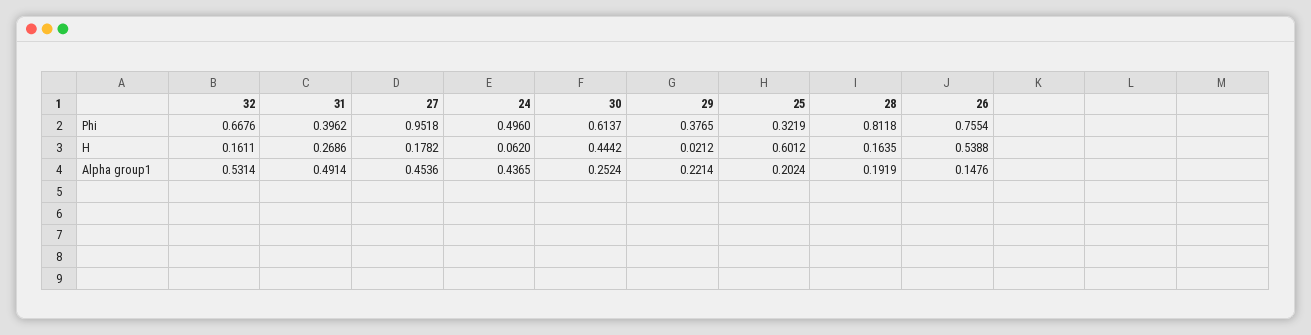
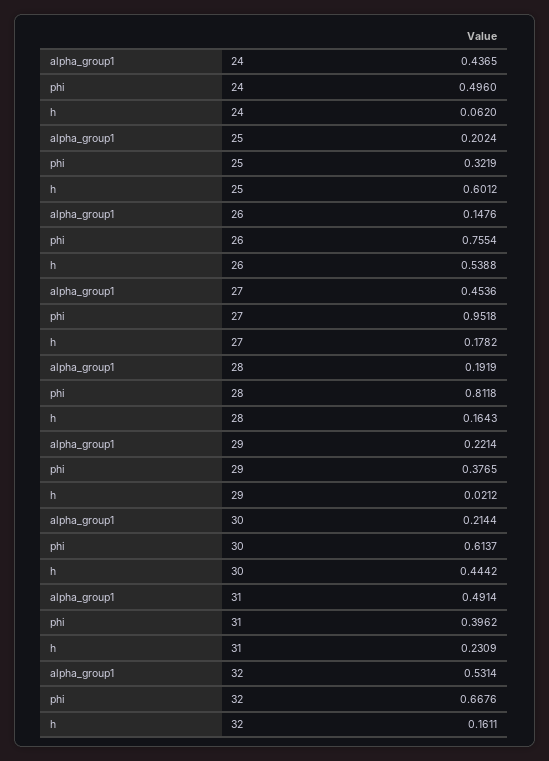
  {
    "32": {
      "Phi": 0.6676,
      "H": 0.1611,
      "Alpha group1": 0.5314
    },
    "31": {
      "Phi": 0.3962,
-     "H": 0.2686,
+     "H": 0.2309,
      "Alpha group1": 0.4914
    },
    "27": {
      "Phi": 0.9518,
      "H": 0.1782,
      "Alpha group1": 0.4536
    },
    "24": {
      "Phi": 0.496,
      "H": 0.062,
      "Alpha group1": 0.4365
    },
    "30": {
      "Phi": 0.6137,
      "H": 0.4442,
-     "Alpha group1": 0.2524
+     "Alpha group1": 0.2144
    },
    "29": {
      "Phi": 0.3765,
      "H": 0.0212,
      "Alpha group1": 0.2214
    },
    "25": {
      "Phi": 0.3219,
      "H": 0.6012,
      "Alpha group1": 0.2024
    },
    "28": {
      "Phi": 0.8118,
-     "H": 0.1635,
+     "H": 0.1643,
      "Alpha group1": 0.1919
    },
    "26": {
      "Phi": 0.7554,
      "H": 0.5388,
      "Alpha group1": 0.1476
    }
  }

